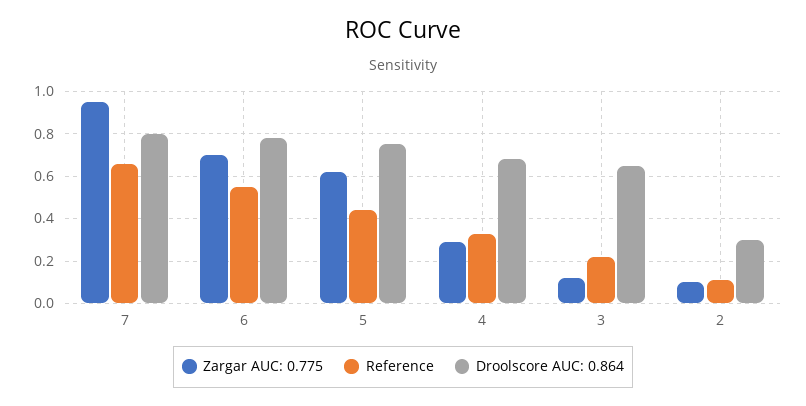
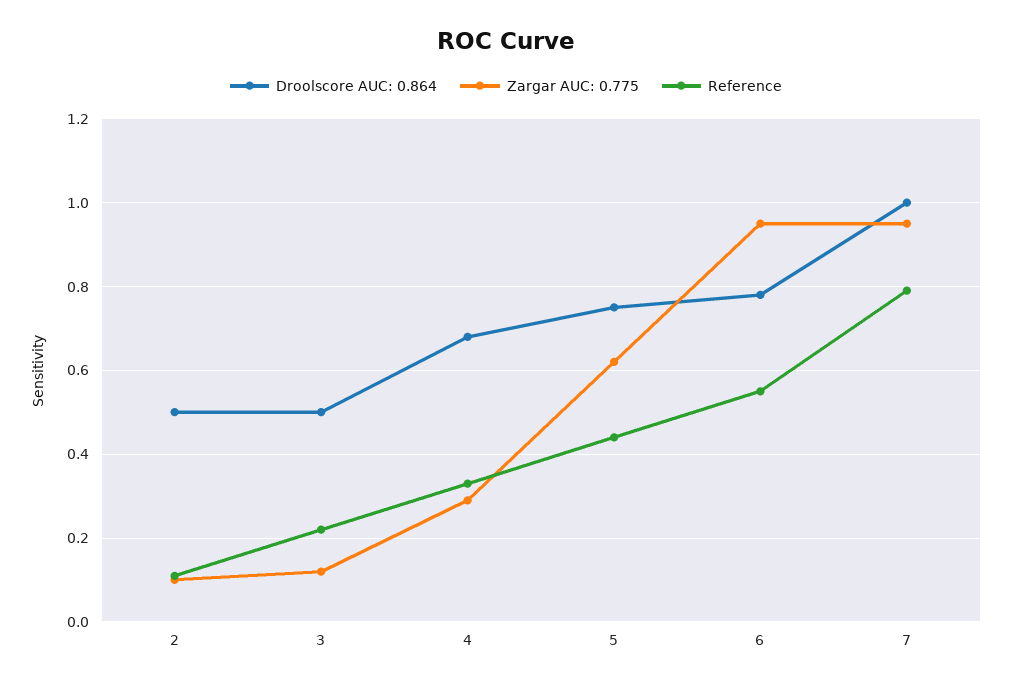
  {
    "Zargar AUC: 0.775": {
      "7": 0.95,
-     "6": 0.7,
+     "6": 0.95,
      "5": 0.6,
      "4": 0.3,
      "3": 0.1,
      "2": 0.1
    },
    "Reference": {
-     "7": 0.65,
+     "7": 0.8,
      "6": 0.55,
      "5": 0.45,
      "4": 0.35,
      "3": 0.2,
      "2": 0.1
    },
    "Droolscore AUC: 0.864": {
-     "7": 0.8,
+     "7": 1,
      "6": 0.8,
      "5": 0.75,
      "4": 0.7,
-     "3": 0.65,
+     "3": 0.5,
-     "2": 0.3
+     "2": 0.5
    }
  }

